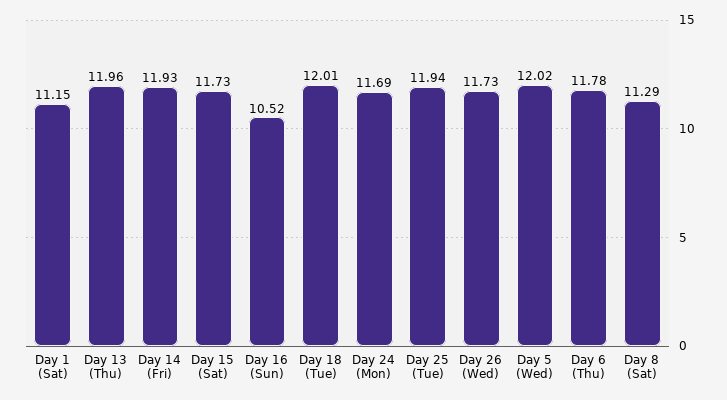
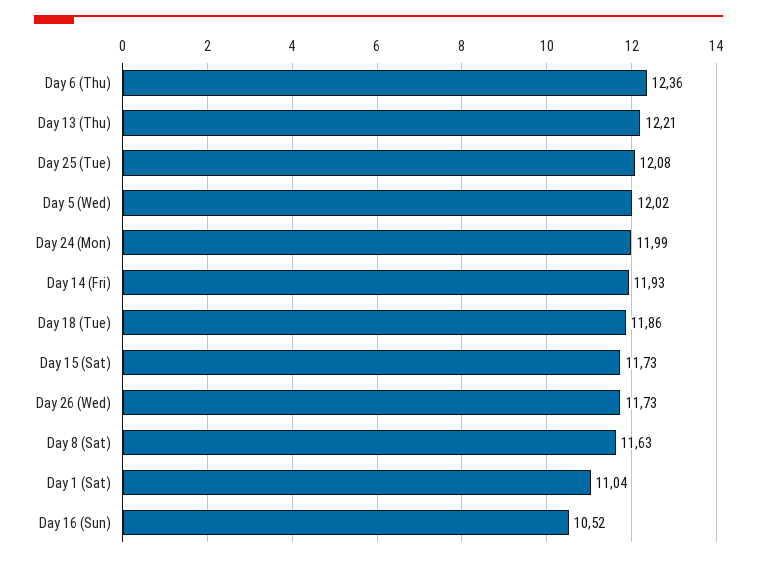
  {
-   "Day 1 (Sat)": 11.15,
+   "Day 1 (Sat)": 11.04,
-   "Day 13 (Thu)": 11.96,
+   "Day 13 (Thu)": 12.21,
    "Day 14 (Fri)": 11.93,
    "Day 15 (Sat)": 11.73,
    "Day 16 (Sun)": 10.52,
-   "Day 18 (Tue)": 12.01,
+   "Day 18 (Tue)": 11.86,
-   "Day 24 (Mon)": 11.69,
+   "Day 24 (Mon)": 11.99,
-   "Day 25 (Tue)": 11.94,
+   "Day 25 (Tue)": 12.08,
    "Day 26 (Wed)": 11.73,
    "Day 5 (Wed)": 12.02,
-   "Day 6 (Thu)": 11.78,
+   "Day 6 (Thu)": 12.36,
-   "Day 8 (Sat)": 11.29
+   "Day 8 (Sat)": 11.63
  }

